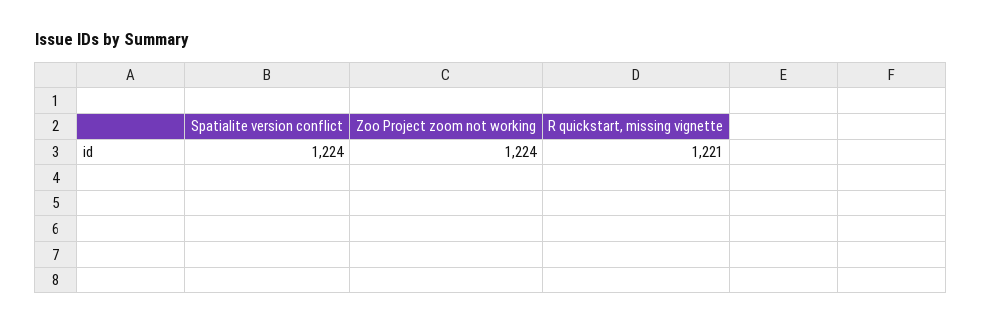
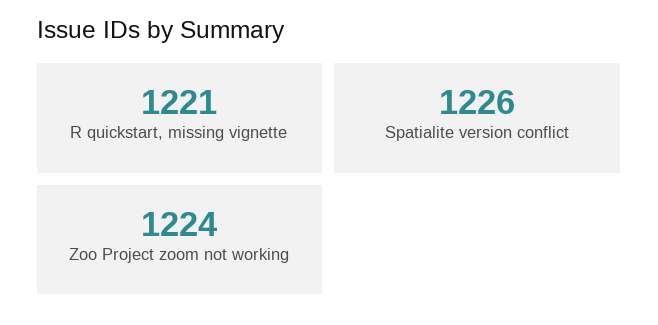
  {
-   "Spatialite version conflict": 1224,
+   "Spatialite version conflict": 1226,
    "Zoo Project zoom not working": 1224,
    "R quickstart, missing vignette": 1221
  }

